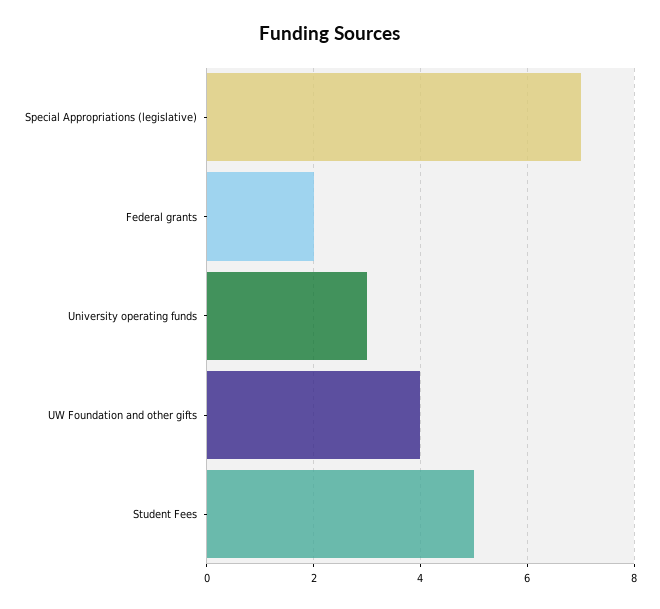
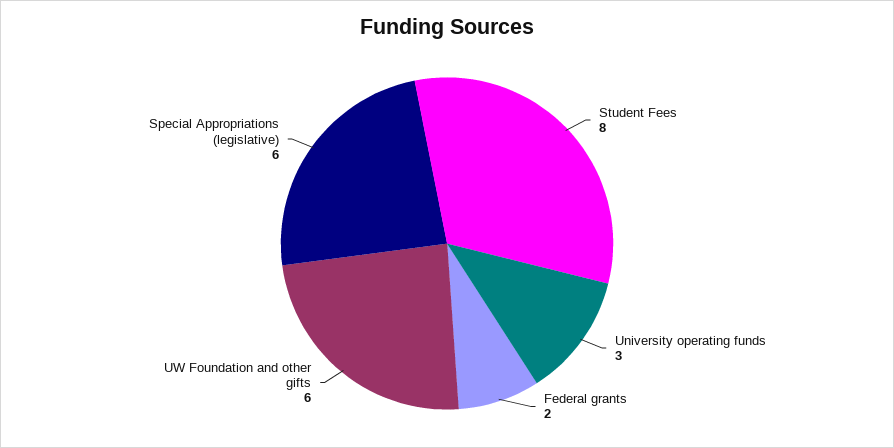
  {
-   "Special Appropriations (legislative)": 7,
+   "Special Appropriations (legislative)": 6,
    "Federal grants": 2,
    "University operating funds": 3,
-   "UW Foundation and other gifts": 4,
+   "UW Foundation and other gifts": 6,
-   "Student Fees": 5
+   "Student Fees": 8
  }

